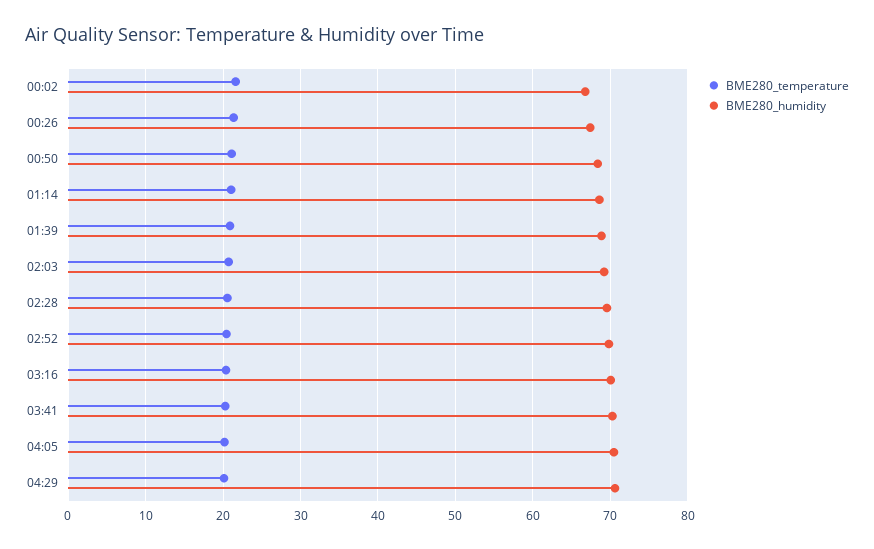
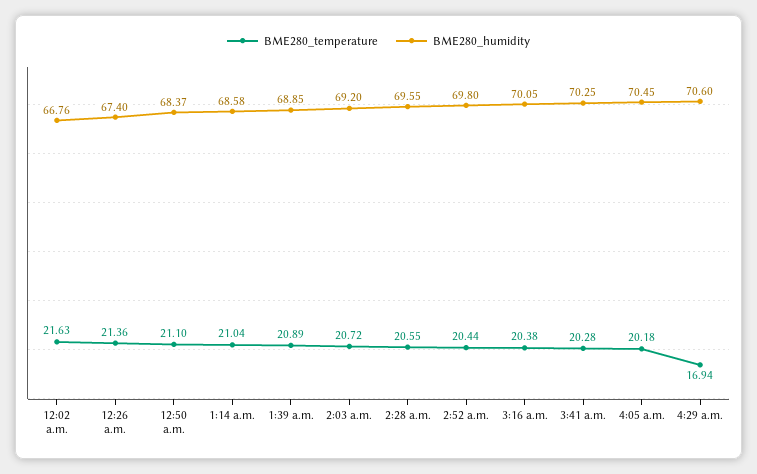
  {
    "BME280_temperature": {
      "00:02": 21.63,
      "00:26": 21.36,
      "00:50": 21.1,
      "01:14": 21.04,
      "01:39": 20.89,
      "02:03": 20.72,
      "02:28": 20.55,
      "02:52": 20.44,
      "03:16": 20.38,
      "03:41": 20.28,
      "04:05": 20.18,
-     "04:29": 20
+     "04:29": 16.94
    },
    "BME280_humidity": {
      "00:02": 66.76,
      "00:26": 67.4,
      "00:50": 68.37,
      "01:14": 68.58,
      "01:39": 68.85,
      "02:03": 69.2,
      "02:28": 69.55,
      "02:52": 69.8,
      "03:16": 70.05,
      "03:41": 70.25,
      "04:05": 70.45,
      "04:29": 70.6
    }
  }

